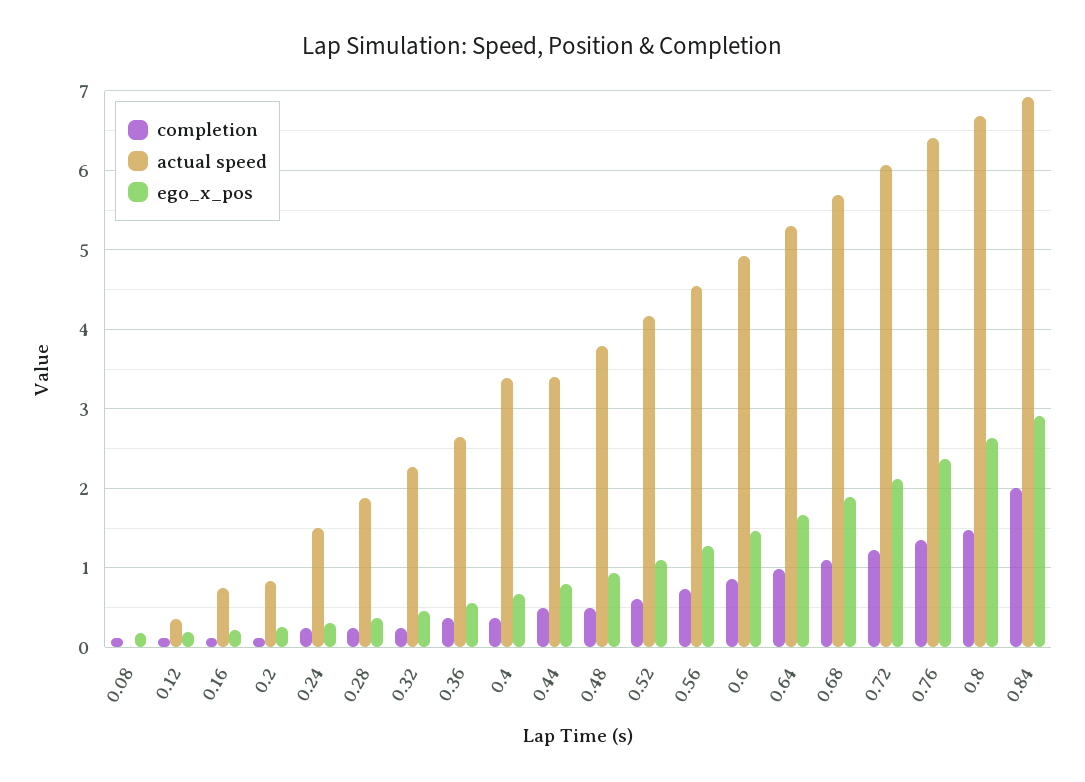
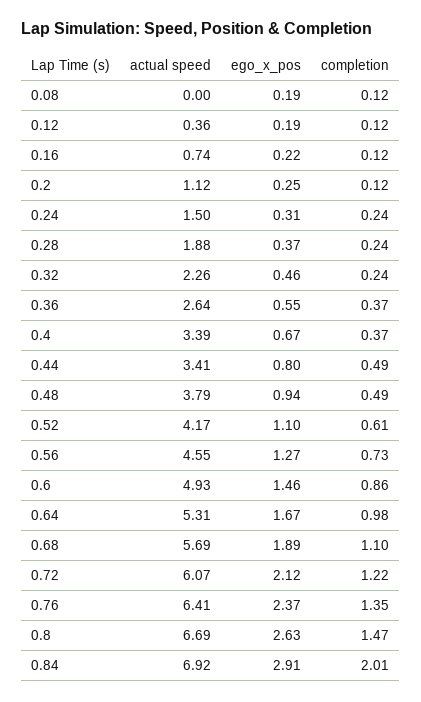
  {
    "completion": {
      "0.08": 0.12,
      "0.12": 0.12,
      "0.16": 0.12,
      "0.2": 0.12,
      "0.24": 0.24,
      "0.28": 0.24,
      "0.32": 0.24,
      "0.36": 0.37,
      "0.4": 0.37,
      "0.44": 0.49,
      "0.48": 0.49,
      "0.52": 0.61,
      "0.56": 0.73,
      "0.6": 0.86,
      "0.64": 0.98,
      "0.68": 1.1,
      "0.72": 1.22,
      "0.76": 1.35,
      "0.8": 1.47,
      "0.84": 2.01
    },
    "actual speed": {
      "0.08": 0,
      "0.12": 0.36,
      "0.16": 0.74,
-     "0.2": 0.8,
+     "0.2": 1.12,
      "0.24": 1.5,
      "0.28": 1.88,
      "0.32": 2.26,
      "0.36": 2.64,
      "0.4": 3.39,
      "0.44": 3.41,
      "0.48": 3.79,
      "0.52": 4.17,
      "0.56": 4.55,
      "0.6": 4.93,
      "0.64": 5.31,
      "0.68": 5.69,
      "0.72": 6.07,
      "0.76": 6.41,
      "0.8": 6.69,
      "0.84": 6.92
    },
    "ego_x_pos": {
      "0.08": 0.19,
      "0.12": 0.19,
      "0.16": 0.22,
      "0.2": 0.25,
      "0.24": 0.31,
      "0.28": 0.37,
      "0.32": 0.46,
      "0.36": 0.55,
      "0.4": 0.67,
      "0.44": 0.8,
      "0.48": 0.94,
      "0.52": 1.1,
      "0.56": 1.27,
      "0.6": 1.46,
      "0.64": 1.67,
      "0.68": 1.89,
      "0.72": 2.12,
      "0.76": 2.37,
      "0.8": 2.63,
      "0.84": 2.91
    }
  }

